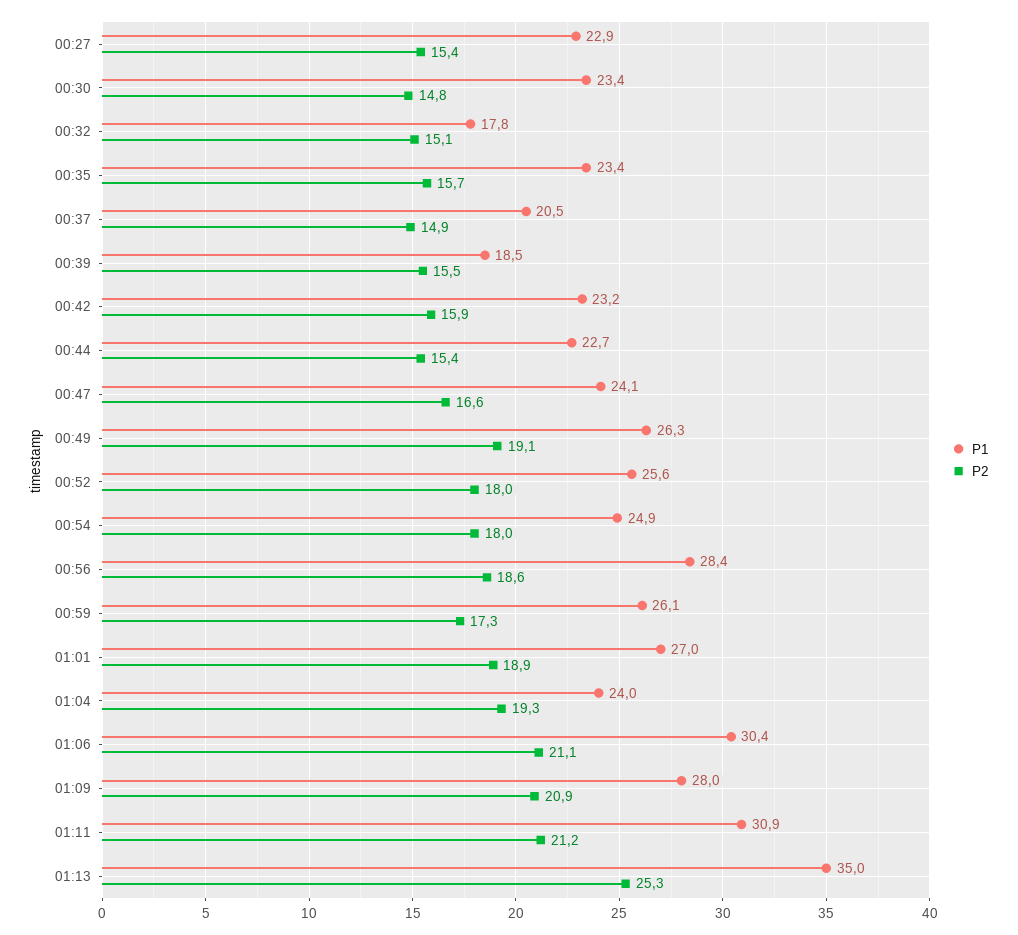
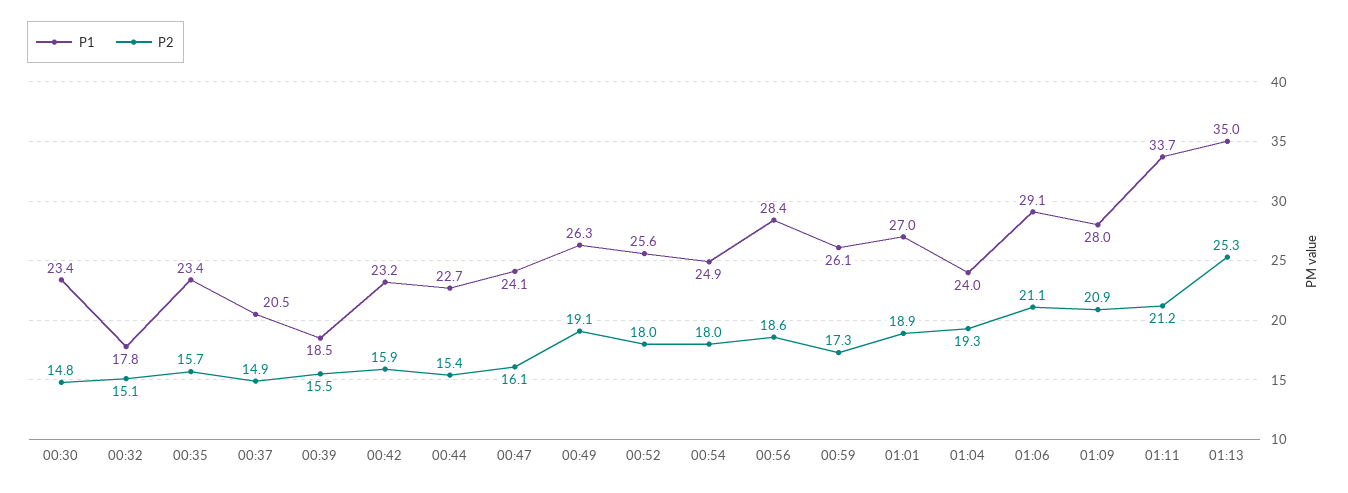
  {
    "P1": {
-     "00:27": 22.9,
      "00:30": 23.4,
      "00:32": 17.8,
      "00:35": 23.4,
      "00:37": 20.5,
      "00:39": 18.5,
      "00:42": 23.2,
      "00:44": 22.7,
      "00:47": 24.1,
      "00:49": 26.3,
      "00:52": 25.6,
      "00:54": 24.9,
      "00:56": 28.4,
      "00:59": 26.1,
      "01:01": 27,
      "01:04": 24,
-     "01:06": 30.4,
+     "01:06": 29.1,
      "01:09": 28,
-     "01:11": 30.9,
+     "01:11": 33.7,
      "01:13": 35
    },
    "P2": {
-     "00:27": 15.4,
      "00:30": 14.8,
      "00:32": 15.1,
      "00:35": 15.7,
      "00:37": 14.9,
      "00:39": 15.5,
      "00:42": 15.9,
      "00:44": 15.4,
-     "00:47": 16.6,
+     "00:47": 16.1,
      "00:49": 19.1,
      "00:52": 18,
      "00:54": 18,
      "00:56": 18.6,
      "00:59": 17.3,
      "01:01": 18.9,
      "01:04": 19.3,
      "01:06": 21.1,
      "01:09": 20.9,
      "01:11": 21.2,
      "01:13": 25.3
    }
  }

